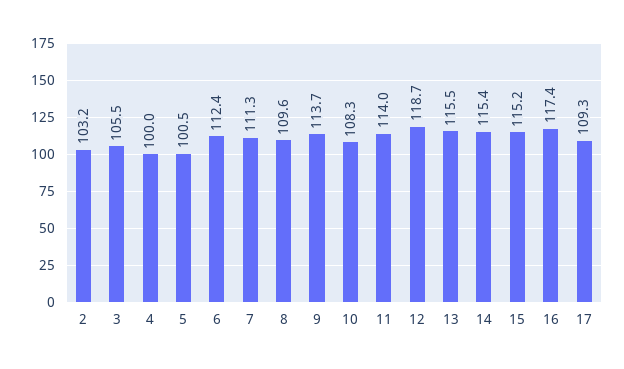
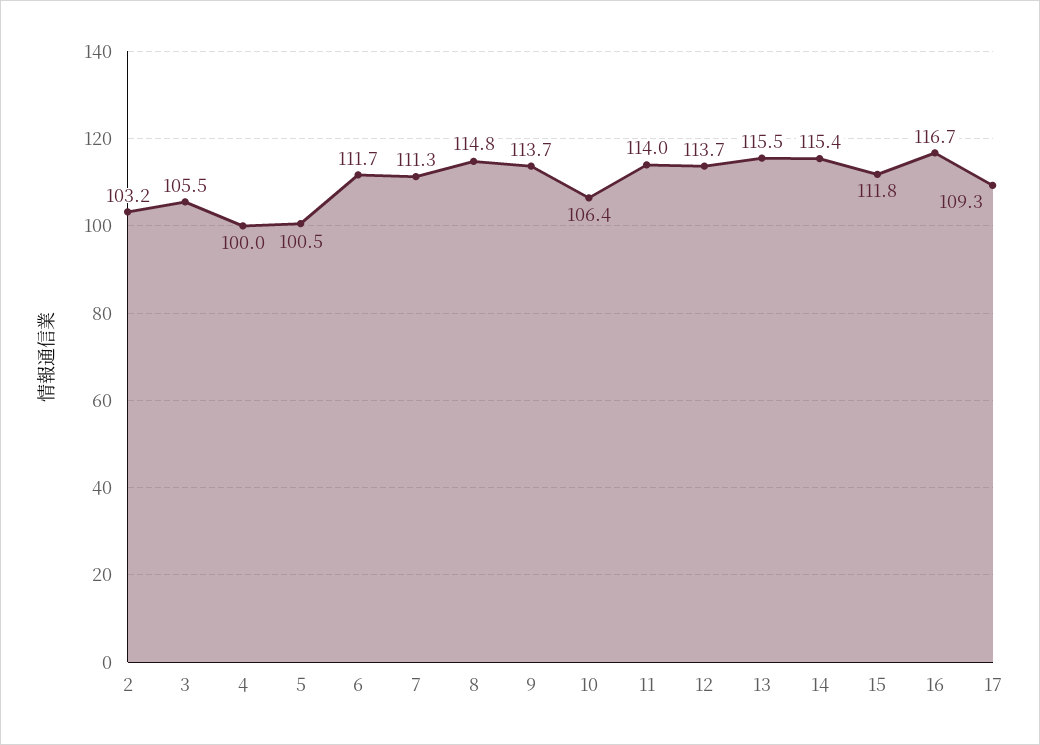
  {
    "2": 103.2,
    "3": 105.5,
    "4": 100,
    "5": 100.5,
-   "6": 112.4,
+   "6": 111.7,
    "7": 111.3,
-   "8": 109.6,
+   "8": 114.8,
    "9": 113.7,
-   "10": 108.3,
+   "10": 106.4,
    "11": 114,
-   "12": 118.7,
+   "12": 113.7,
    "13": 115.5,
    "14": 115.4,
-   "15": 115.2,
+   "15": 111.8,
-   "16": 117.4,
+   "16": 116.7,
    "17": 109.3
  }

